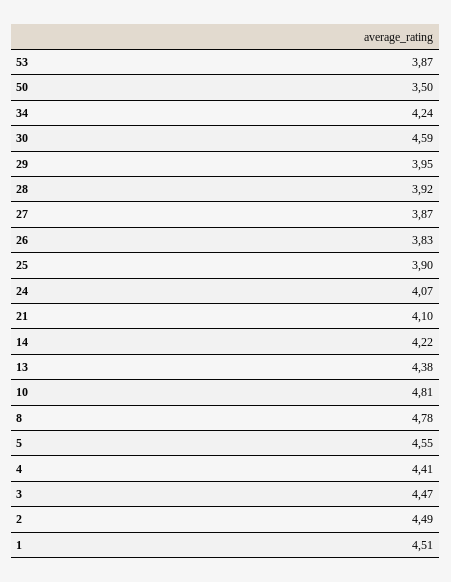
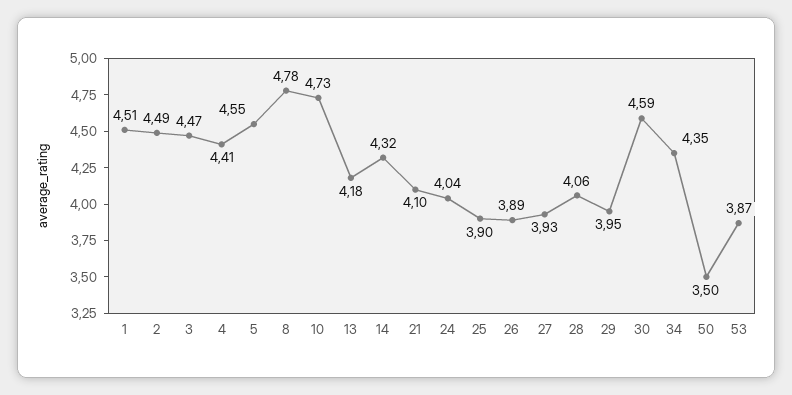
  {
    "53": 3.87,
    "50": 3.5,
-   "34": 4.24,
+   "34": 4.35,
    "30": 4.59,
    "29": 3.95,
-   "28": 3.92,
+   "28": 4.06,
-   "27": 3.87,
+   "27": 3.93,
-   "26": 3.83,
+   "26": 3.89,
    "25": 3.9,
-   "24": 4.07,
+   "24": 4.04,
    "21": 4.1,
-   "14": 4.22,
+   "14": 4.32,
-   "13": 4.38,
+   "13": 4.18,
-   "10": 4.81,
+   "10": 4.73,
    "8": 4.78,
    "5": 4.55,
    "4": 4.41,
    "3": 4.47,
    "2": 4.49,
    "1": 4.51
  }

